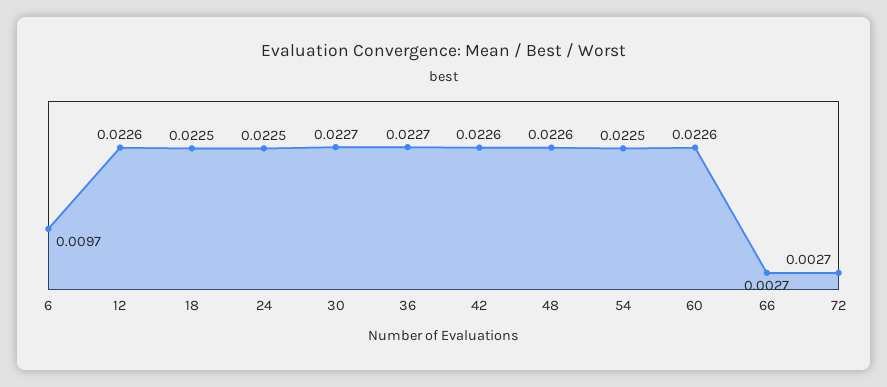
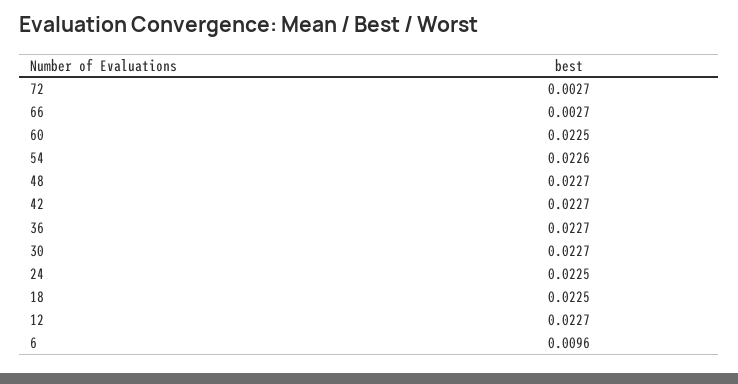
  {
-   "6": 0.0097,
+   "6": 0.0096,
-   "12": 0.0226,
+   "12": 0.0227,
    "18": 0.0225,
    "24": 0.0225,
    "30": 0.0227,
    "36": 0.0227,
-   "42": 0.0226,
+   "42": 0.0227,
-   "48": 0.0226,
+   "48": 0.0227,
-   "54": 0.0225,
+   "54": 0.0226,
-   "60": 0.0226,
+   "60": 0.0225,
    "66": 0.0027,
    "72": 0.0027
  }

